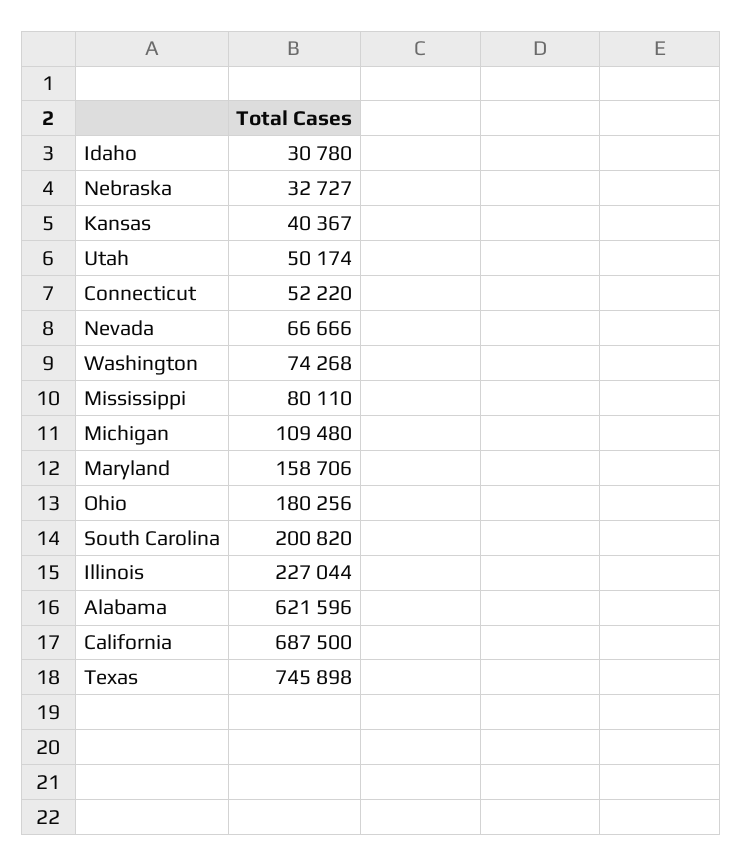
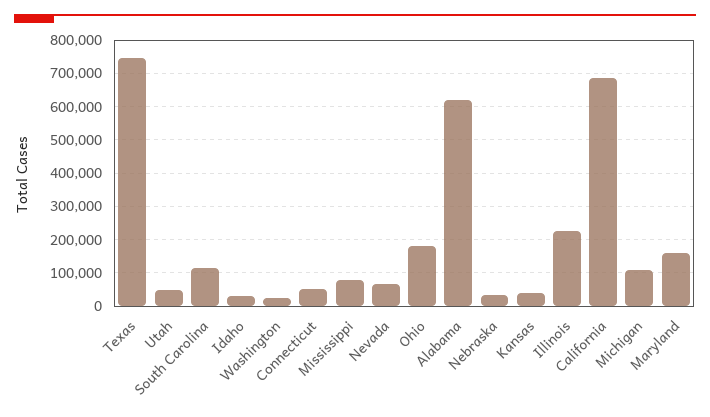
  {
    "Idaho": 30780,
    "Nebraska": 32727,
    "Kansas": 40367,
    "Utah": 50174,
    "Connecticut": 52220,
    "Nevada": 66666,
-   "Washington": 74268,
+   "Washington": 20000,
    "Mississippi": 80110,
    "Michigan": 109480,
    "Maryland": 158706,
    "Ohio": 180256,
-   "South Carolina": 200820,
+   "South Carolina": 120000,
    "Illinois": 227044,
    "Alabama": 621596,
    "California": 687500,
    "Texas": 745898
  }

